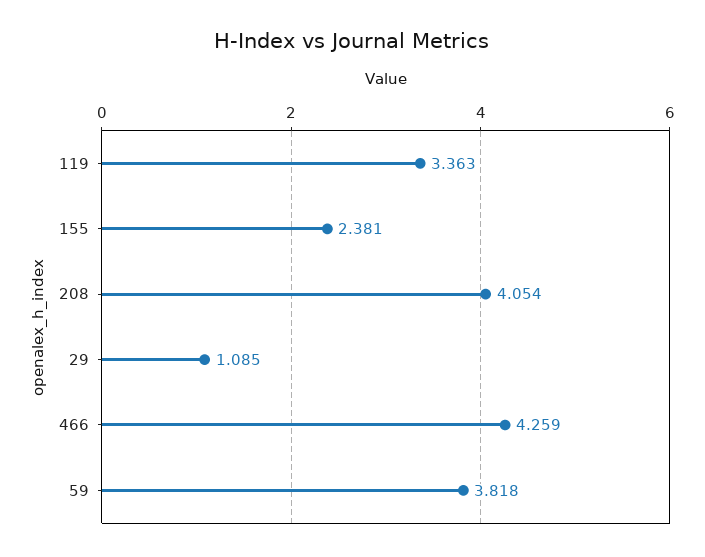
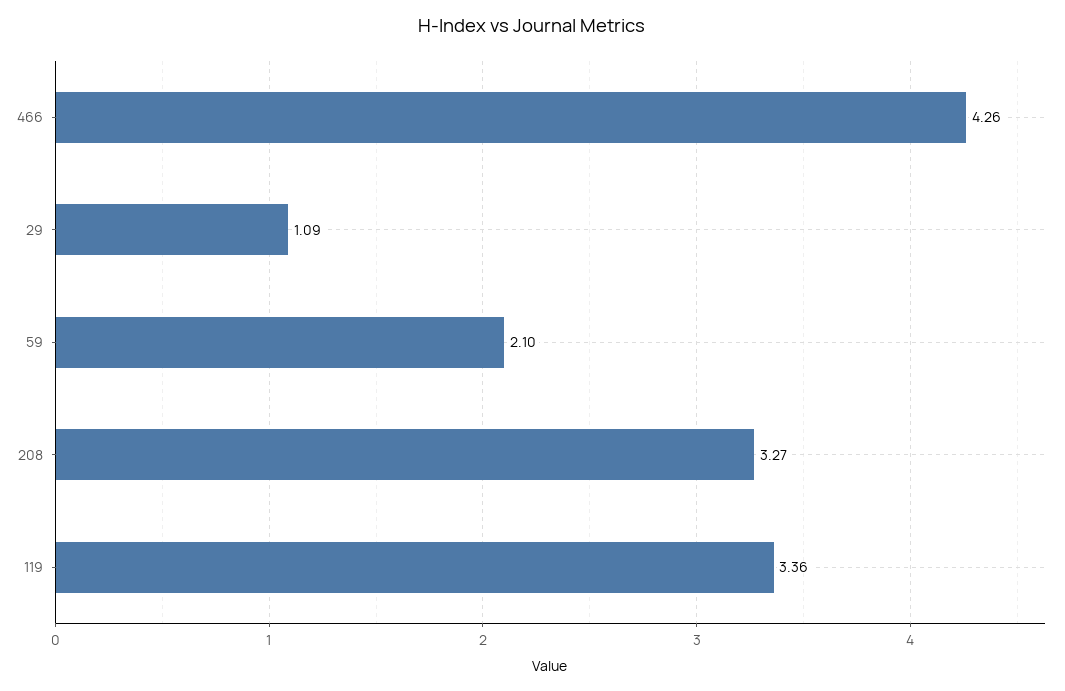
  {
    "119": 3.363,
-   "155": 2.381,
-   "208": 4.054,
+   "208": 3.27,
    "29": 1.085,
    "466": 4.259,
-   "59": 3.818
+   "59": 2.1
  }

